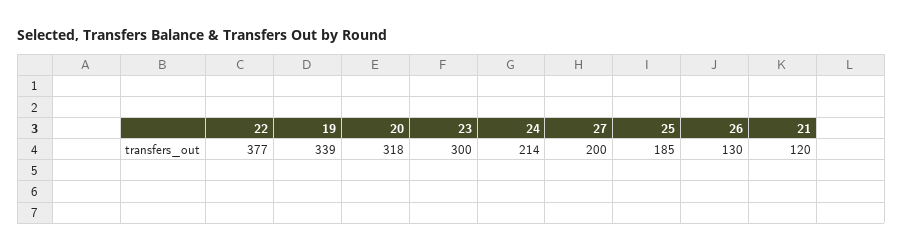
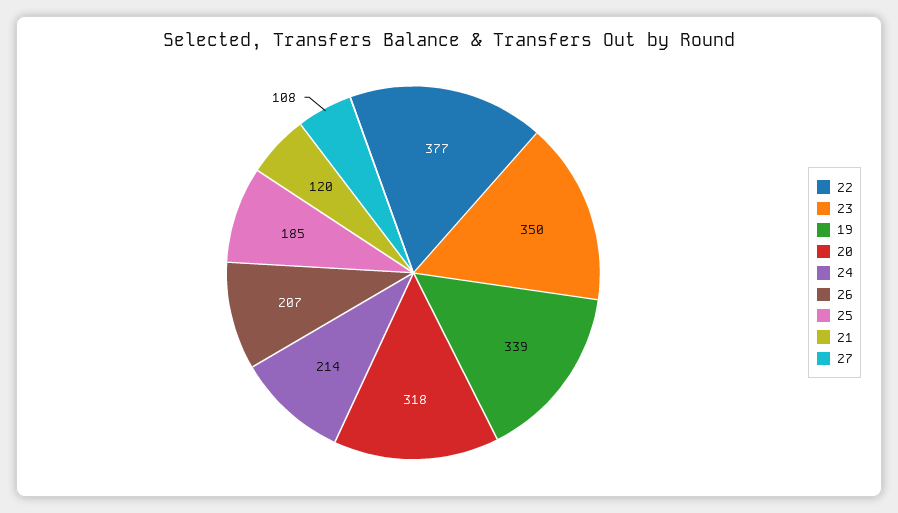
  {
    "22": 377,
    "19": 339,
    "20": 318,
-   "23": 300,
+   "23": 350,
    "24": 214,
-   "27": 200,
+   "27": 108,
    "25": 185,
-   "26": 130,
+   "26": 207,
    "21": 120
  }

